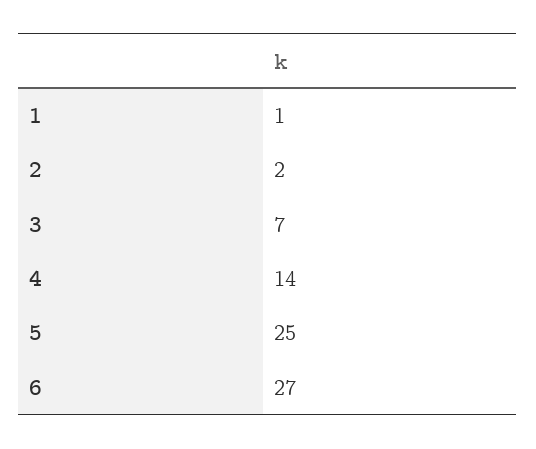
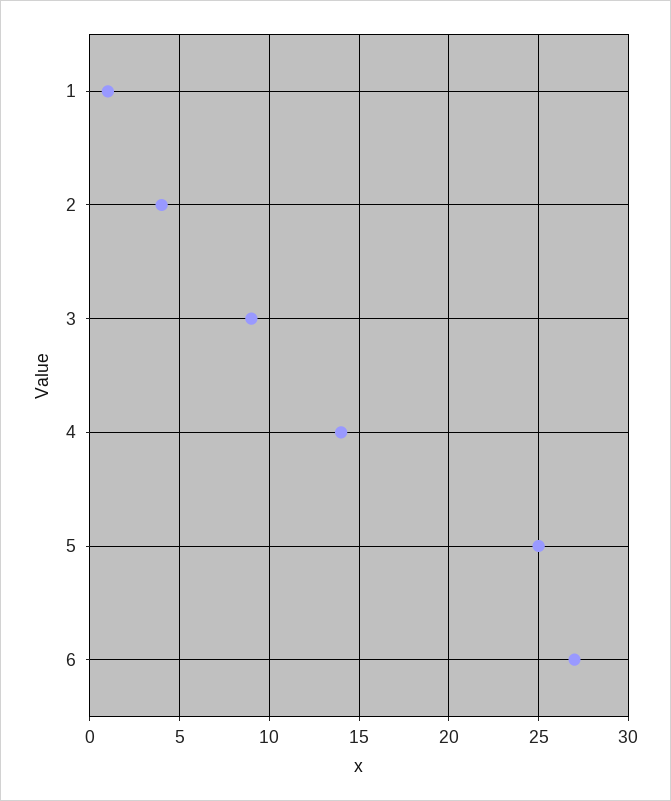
  {
    "1": 1,
-   "2": 2,
+   "2": 4,
-   "3": 7,
+   "3": 9,
    "4": 14,
    "5": 25,
    "6": 27
  }

